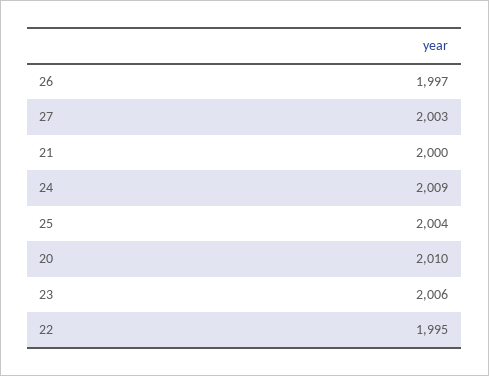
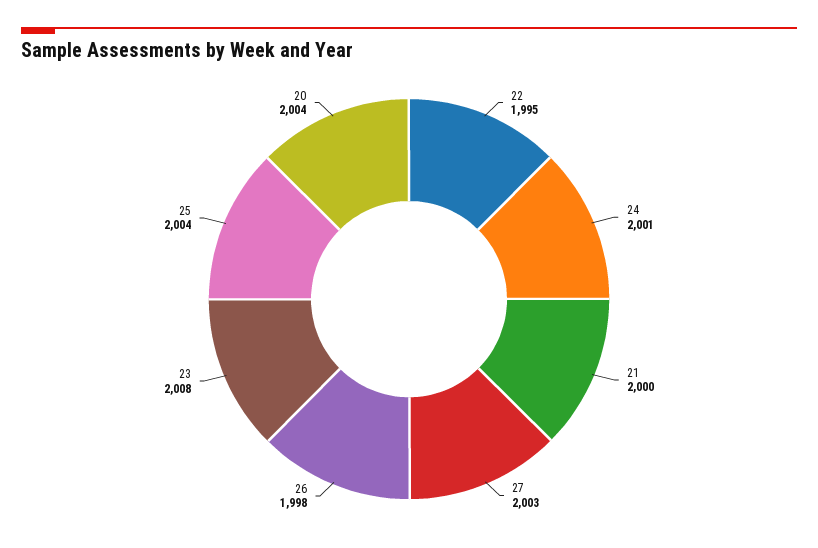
  {
-   "26": 1997,
+   "26": 1998,
    "27": 2003,
    "21": 2000,
-   "24": 2009,
+   "24": 2001,
    "25": 2004,
-   "20": 2010,
+   "20": 2004,
-   "23": 2006,
+   "23": 2008,
    "22": 1995
  }

